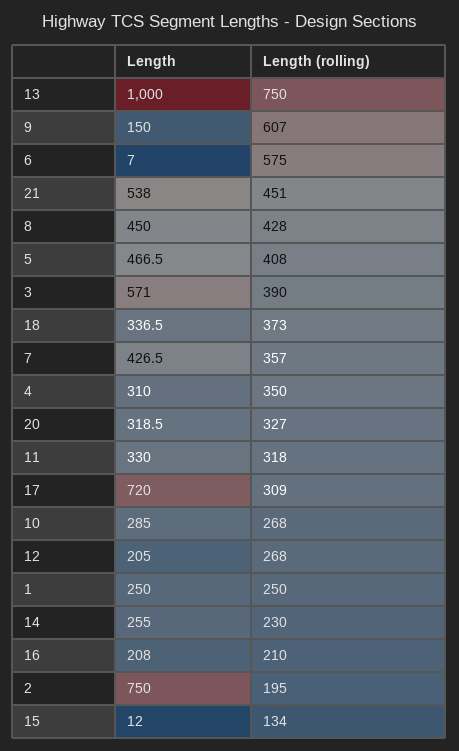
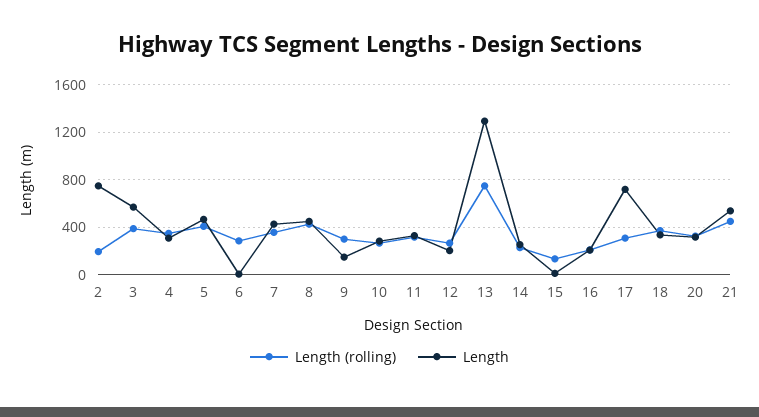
  {
    "Length": {
-     "13": 1000,
+     "13": 1300,
      "9": 150,
      "6": 7,
      "21": 538,
      "8": 450,
      "5": 466.5,
      "3": 571,
      "18": 336.5,
      "7": 426.5,
      "4": 310,
      "20": 318.5,
      "11": 330,
      "17": 720,
      "10": 285,
      "12": 205,
-     "1": 250,
      "14": 255,
      "16": 208,
      "2": 750,
      "15": 12
    },
    "Length (rolling)": {
      "13": 750,
-     "9": 607,
+     "9": 300,
-     "6": 575,
+     "6": 300,
      "21": 451,
      "8": 428,
      "5": 408,
      "3": 390,
      "18": 373,
      "7": 357,
      "4": 350,
      "20": 327,
      "11": 318,
      "17": 309,
      "10": 268,
      "12": 268,
-     "1": 250,
      "14": 230,
      "16": 210,
      "2": 195,
      "15": 134
    }
  }

